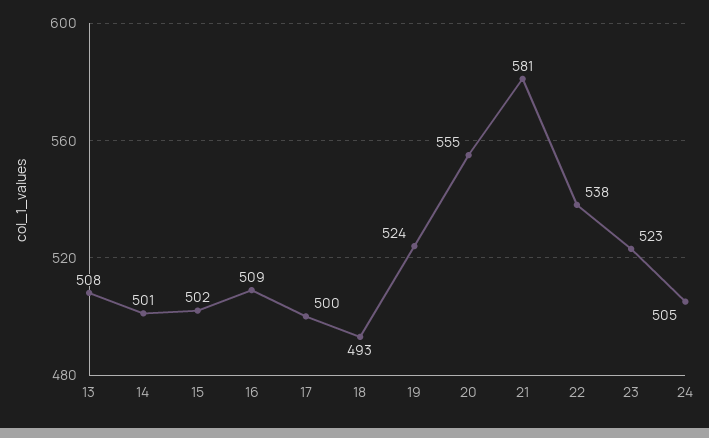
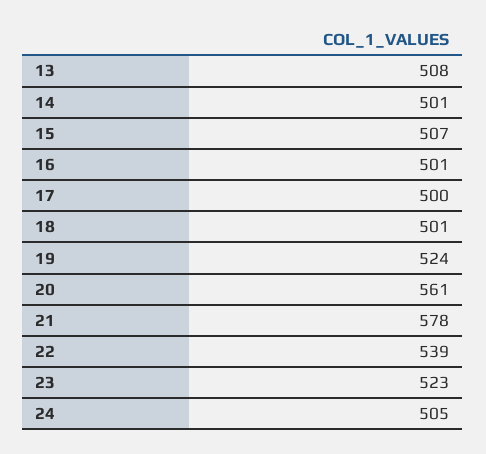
  {
    "13": 508,
    "14": 501,
-   "15": 502,
+   "15": 507,
-   "16": 509,
+   "16": 501,
    "17": 500,
-   "18": 493,
+   "18": 501,
    "19": 524,
-   "20": 555,
+   "20": 561,
-   "21": 581,
+   "21": 578,
-   "22": 538,
+   "22": 539,
    "23": 523,
    "24": 505
  }

